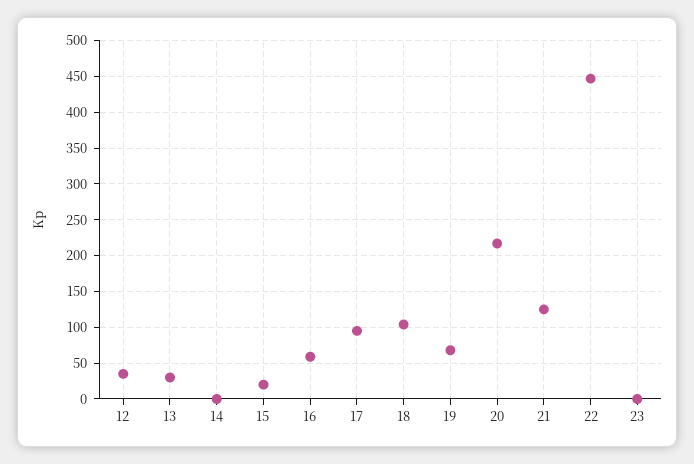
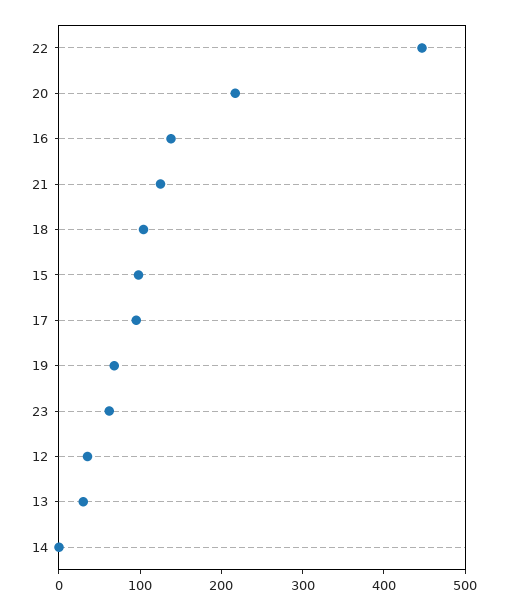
  {
    "12": 40,
    "13": 30,
    "14": 0,
-   "15": 20,
+   "15": 100,
-   "16": 60,
+   "16": 140,
    "17": 100,
    "18": 100,
    "19": 70,
    "20": 220,
    "21": 130,
    "22": 450,
-   "23": 0
+   "23": 60
  }

